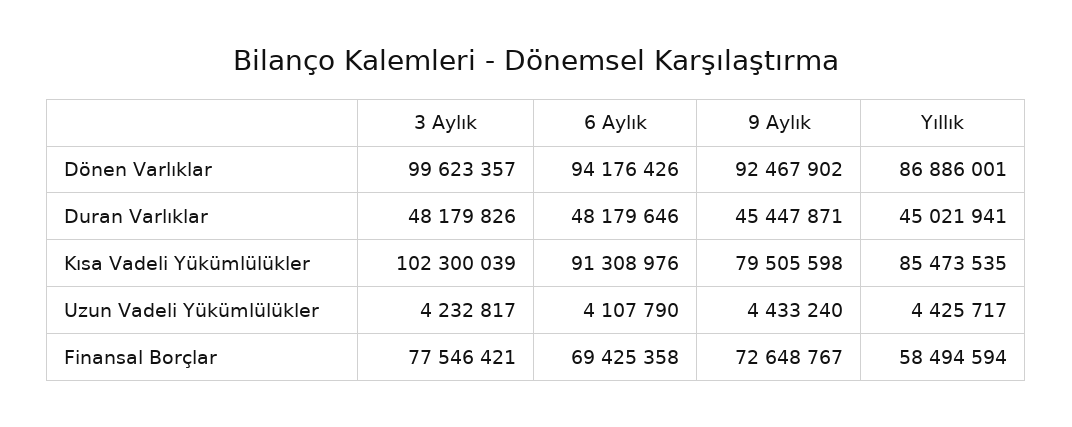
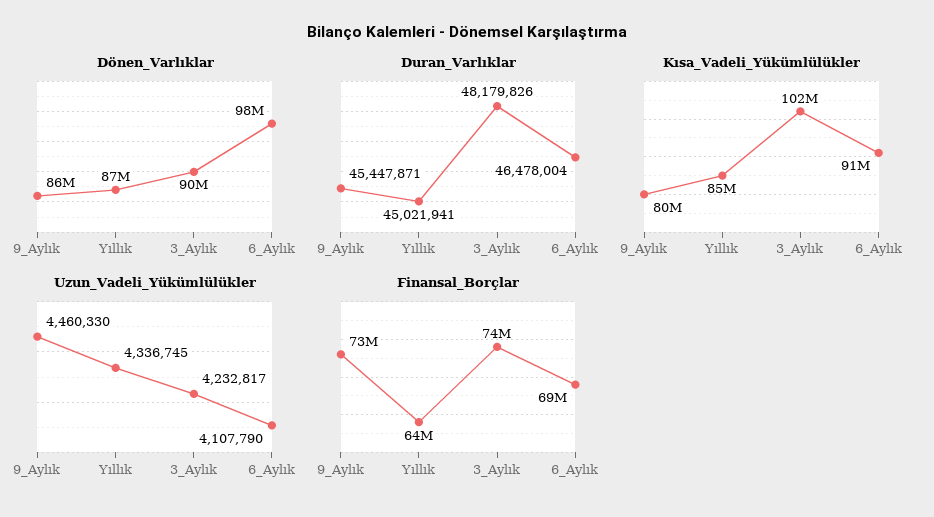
  {
    "Dönen Varlıklar": {
-     "3 Aylık": 99623357,
+     "3 Aylık": 90000000,
-     "6 Aylık": 94176426,
+     "6 Aylık": 98000000,
-     "9 Aylık": 92467902,
+     "9 Aylık": 86000000,
      "Yıllık": 86886001
    },
    "Duran Varlıklar": {
      "3 Aylık": 48179826,
-     "6 Aylık": 48179646,
+     "6 Aylık": 46478004,
      "9 Aylık": 45447871,
      "Yıllık": 45021941
    },
    "Kısa Vadeli Yükümlülükler": {
      "3 Aylık": 102300039,
      "6 Aylık": 91308976,
      "9 Aylık": 79505598,
      "Yıllık": 85473535
    },
    "Uzun Vadeli Yükümlülükler": {
      "3 Aylık": 4232817,
      "6 Aylık": 4107790,
-     "9 Aylık": 4433240,
+     "9 Aylık": 4460330,
-     "Yıllık": 4425717
+     "Yıllık": 4336745
    },
    "Finansal Borçlar": {
-     "3 Aylık": 77546421,
+     "3 Aylık": 74000000,
      "6 Aylık": 69425358,
      "9 Aylık": 72648767,
-     "Yıllık": 58494594
+     "Yıllık": 64000000
    }
  }

